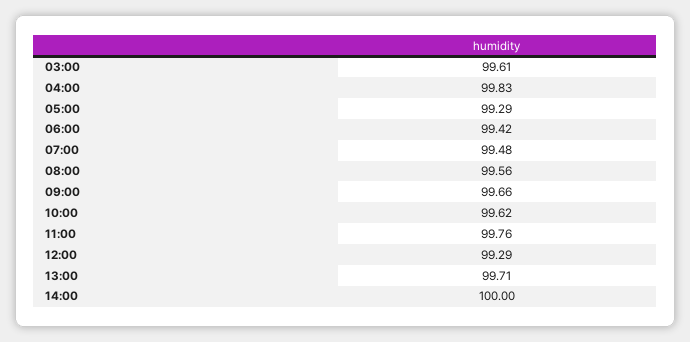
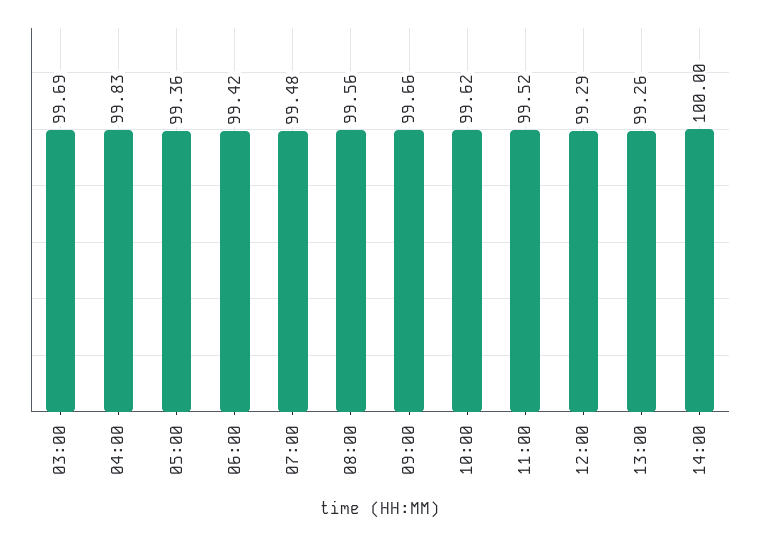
  {
-   "03:00": 99.61,
+   "03:00": 99.69,
    "04:00": 99.83,
-   "05:00": 99.29,
+   "05:00": 99.36,
    "06:00": 99.42,
    "07:00": 99.48,
    "08:00": 99.56,
    "09:00": 99.66,
    "10:00": 99.62,
-   "11:00": 99.76,
+   "11:00": 99.52,
    "12:00": 99.29,
-   "13:00": 99.71,
+   "13:00": 99.26,
    "14:00": 100
  }

